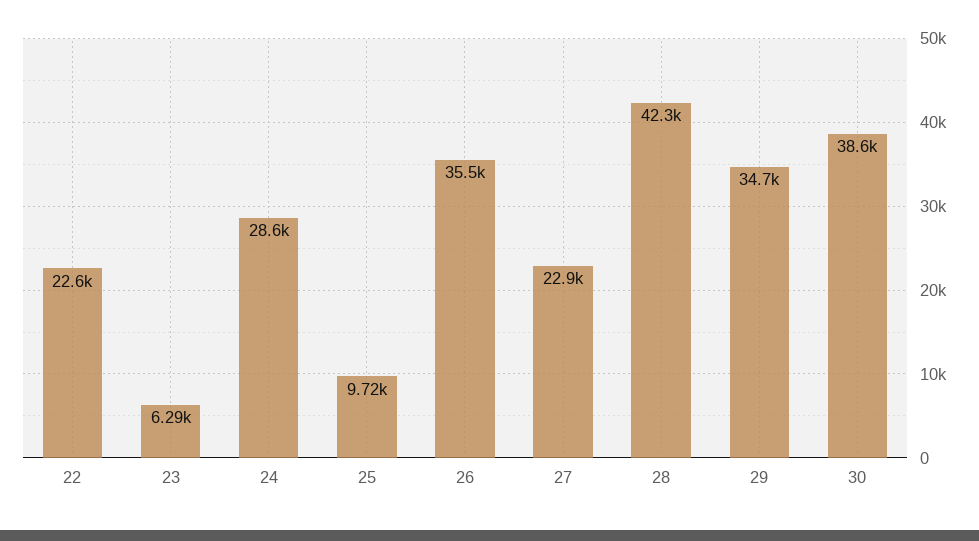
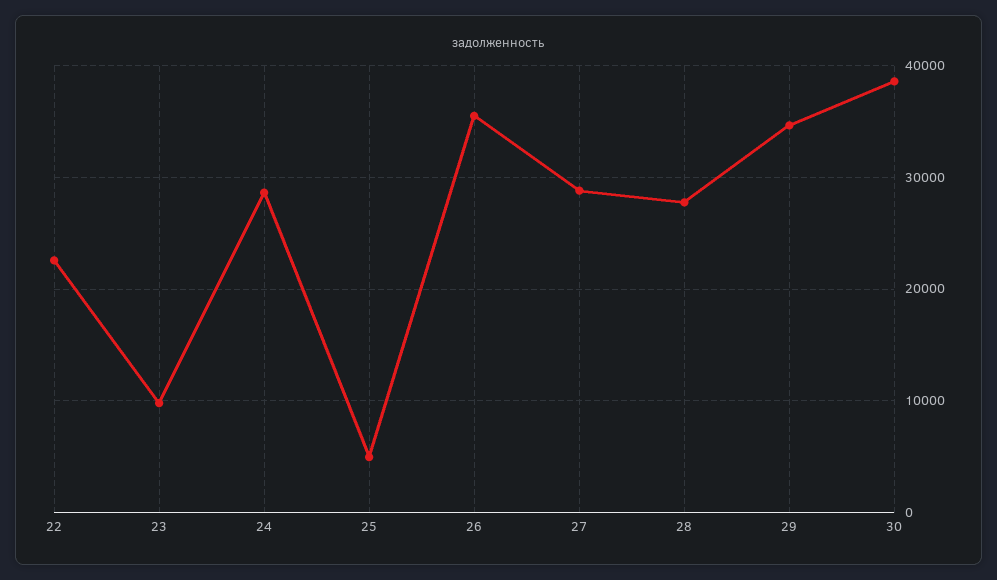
  {
    "22": 22600,
-   "23": 6290,
+   "23": 10000,
    "24": 28600,
-   "25": 9720,
+   "25": 5000,
    "26": 35500,
-   "27": 22900,
+   "27": 29000,
-   "28": 42300,
+   "28": 28000,
    "29": 34700,
    "30": 38600
  }

